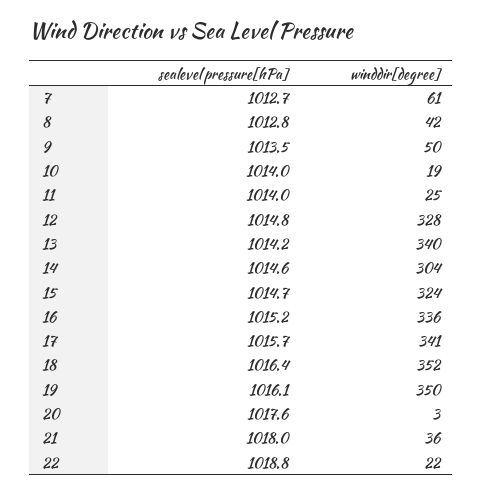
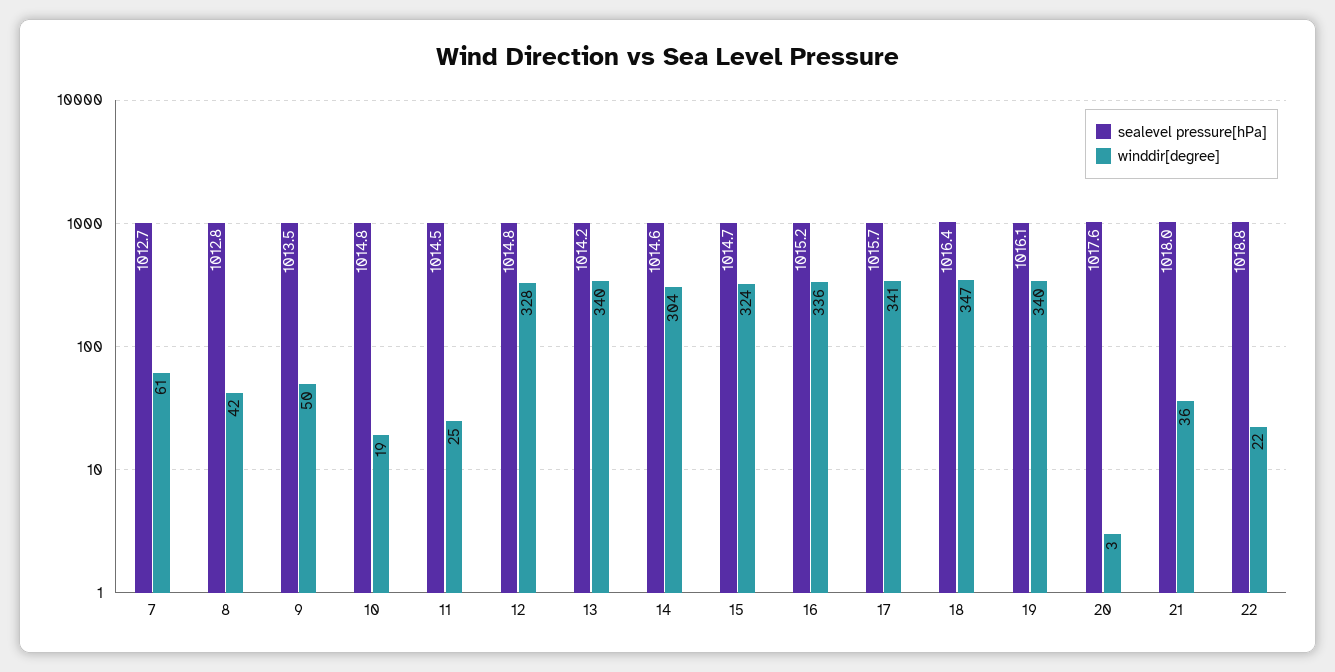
  {
    "sealevel pressure[hPa]": {
      "7": 1012.7,
      "8": 1012.8,
      "9": 1013.5,
-     "10": 1014,
+     "10": 1014.8,
-     "11": 1014,
+     "11": 1014.5,
      "12": 1014.8,
      "13": 1014.2,
      "14": 1014.6,
      "15": 1014.7,
      "16": 1015.2,
      "17": 1015.7,
      "18": 1016.4,
      "19": 1016.1,
      "20": 1017.6,
      "21": 1018,
      "22": 1018.8
    },
    "winddir[degree]": {
      "7": 61,
      "8": 42,
      "9": 50,
      "10": 19,
      "11": 25,
      "12": 328,
      "13": 340,
      "14": 304,
      "15": 324,
      "16": 336,
      "17": 341,
-     "18": 352,
+     "18": 347,
-     "19": 350,
+     "19": 340,
      "20": 3,
      "21": 36,
      "22": 22
    }
  }

